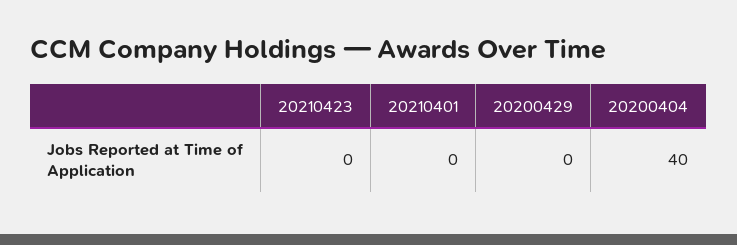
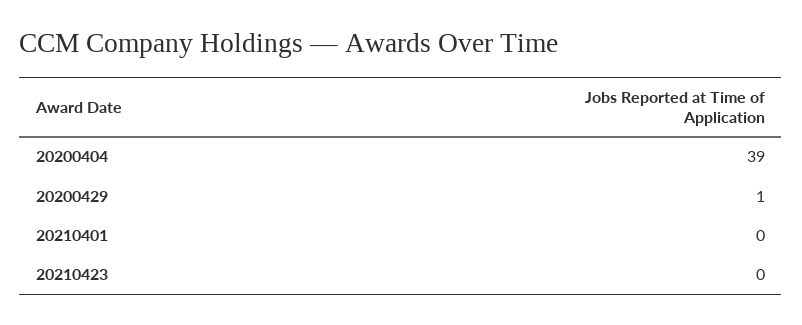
  {
    "20210423": 0,
    "20210401": 0,
-   "20200429": 0,
+   "20200429": 1,
-   "20200404": 40
+   "20200404": 39
  }

